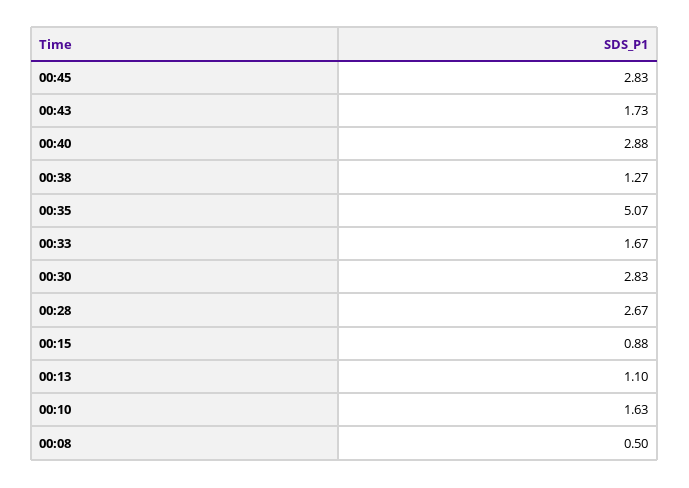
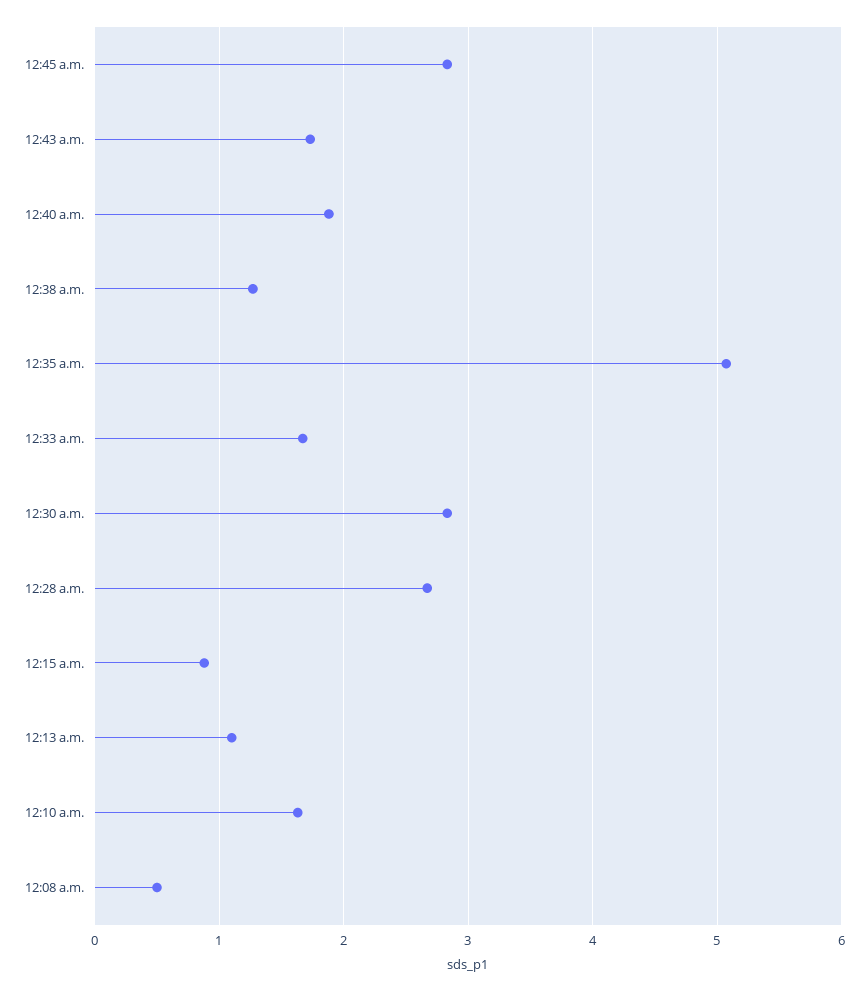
  {
    "00:45": 2.83,
    "00:43": 1.73,
-   "00:40": 2.88,
+   "00:40": 1.9,
    "00:38": 1.27,
    "00:35": 5.07,
    "00:33": 1.67,
    "00:30": 2.83,
    "00:28": 2.67,
    "00:15": 0.88,
    "00:13": 1.1,
    "00:10": 1.63,
    "00:08": 0.5
  }

